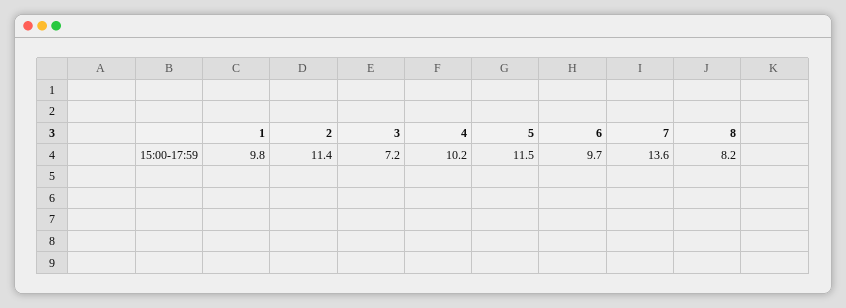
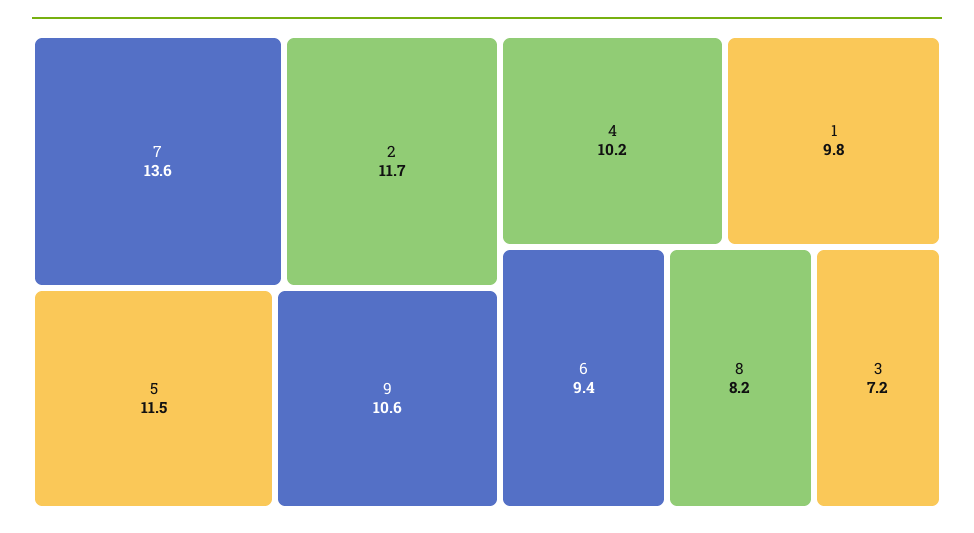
  {
    "1": 9.8,
-   "2": 11.4,
+   "2": 11.7,
    "3": 7.2,
    "4": 10.2,
    "5": 11.5,
-   "6": 9.7,
+   "6": 9.4,
    "7": 13.6,
-   "8": 8.2
+   "8": 8.2,
+   "9": 10.6
  }

